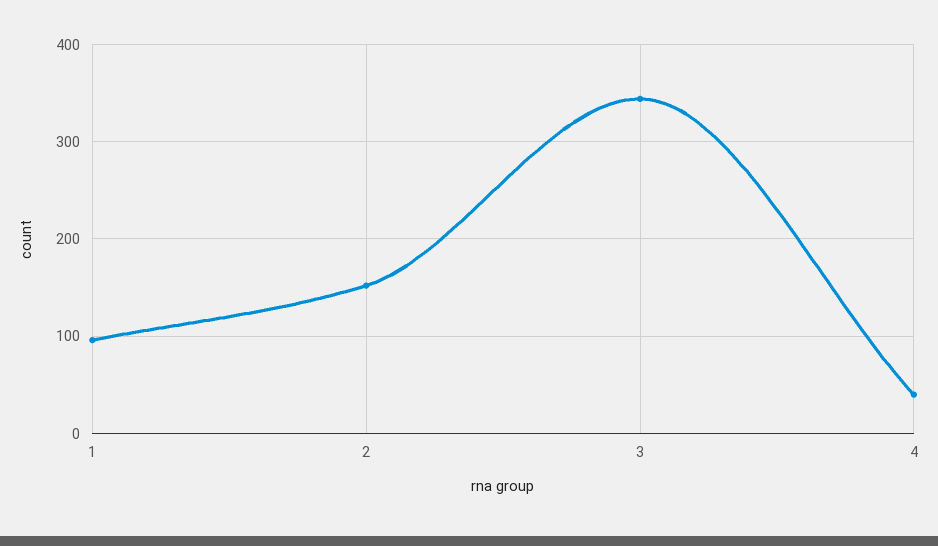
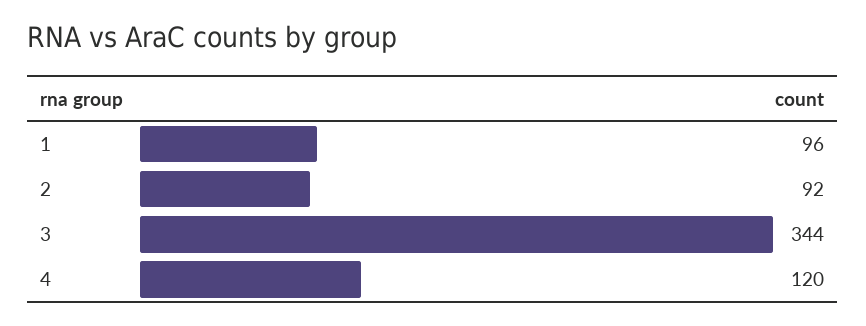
  {
    "1": 96,
-   "2": 150,
+   "2": 92,
    "3": 344,
-   "4": 40
+   "4": 120
  }

